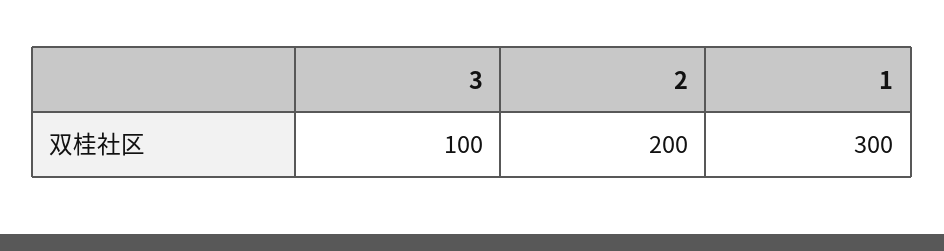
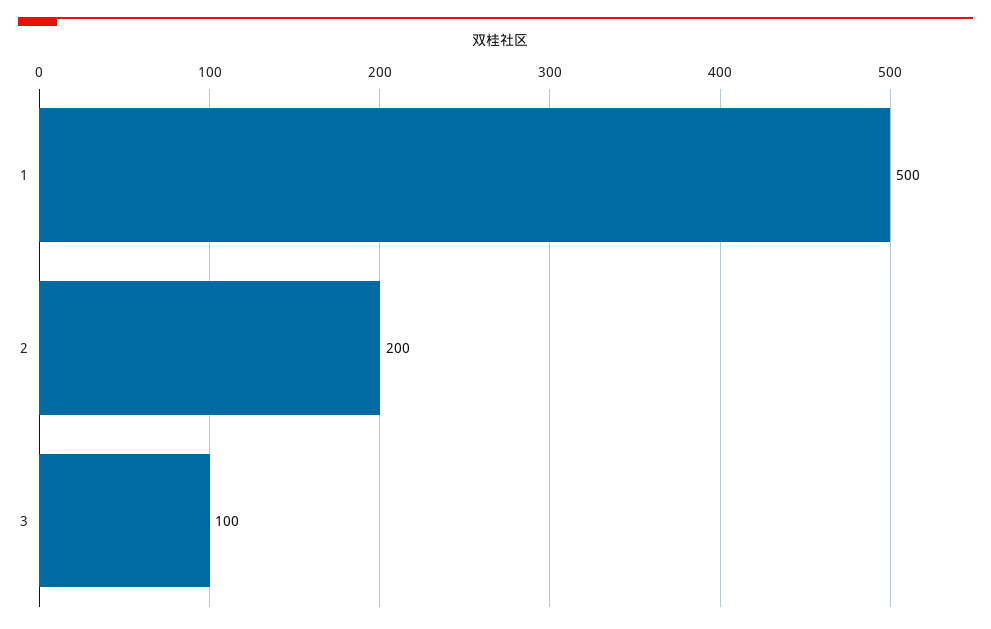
  {
    "3": 100,
    "2": 200,
-   "1": 300
+   "1": 500
  }

